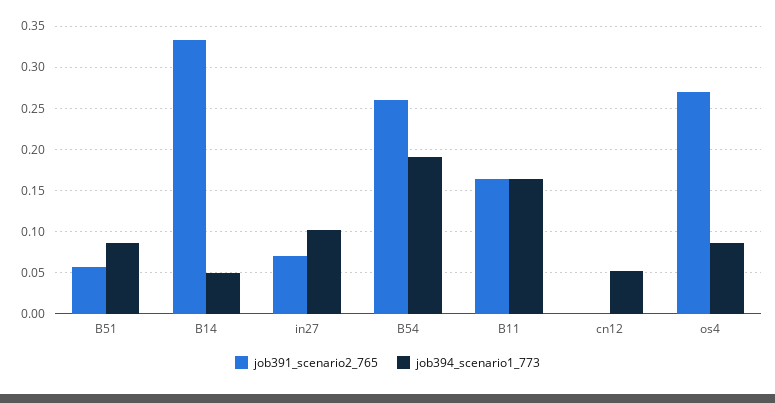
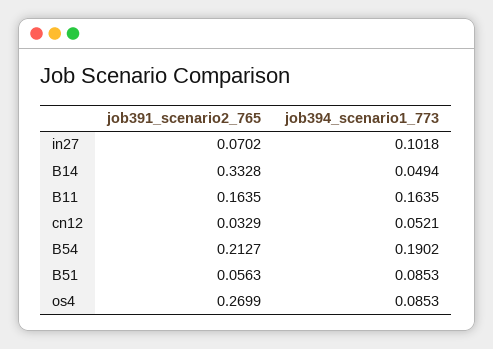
  {
    "job391_scenario2_765": {
      "B51": 0.0563,
      "B14": 0.3328,
      "in27": 0.0702,
-     "B54": 0.26,
+     "B54": 0.2127,
      "B11": 0.1635,
-     "cn12": 0,
+     "cn12": 0.0329,
      "os4": 0.2699
    },
    "job394_scenario1_773": {
      "B51": 0.0853,
      "B14": 0.0494,
      "in27": 0.1018,
      "B54": 0.1902,
      "B11": 0.1635,
      "cn12": 0.0521,
      "os4": 0.0853
    }
  }

